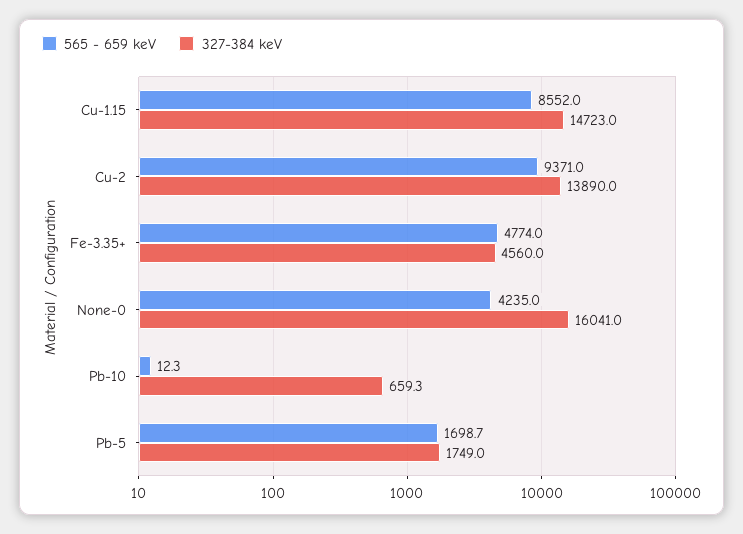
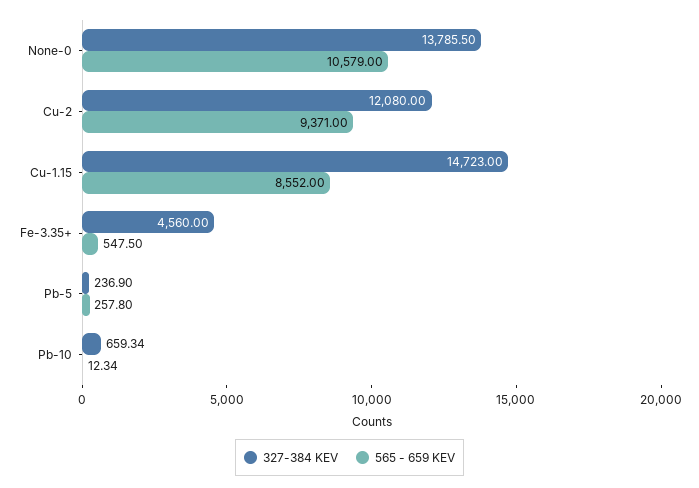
  {
    "565 - 659 keV": {
      "Cu-1.15": 8552,
      "Cu-2": 9371,
-     "Fe-3.35+": 4774,
+     "Fe-3.35+": 547.5,
-     "None-0": 4235,
+     "None-0": 10579,
      "Pb-10": 12.34,
-     "Pb-5": 1698.7
+     "Pb-5": 257.8
    },
    "327-384 keV": {
      "Cu-1.15": 14723,
-     "Cu-2": 13890,
+     "Cu-2": 12080,
      "Fe-3.35+": 4560,
-     "None-0": 16041,
+     "None-0": 13785.5,
      "Pb-10": 659.34,
-     "Pb-5": 1749
+     "Pb-5": 236.9
    }
  }

